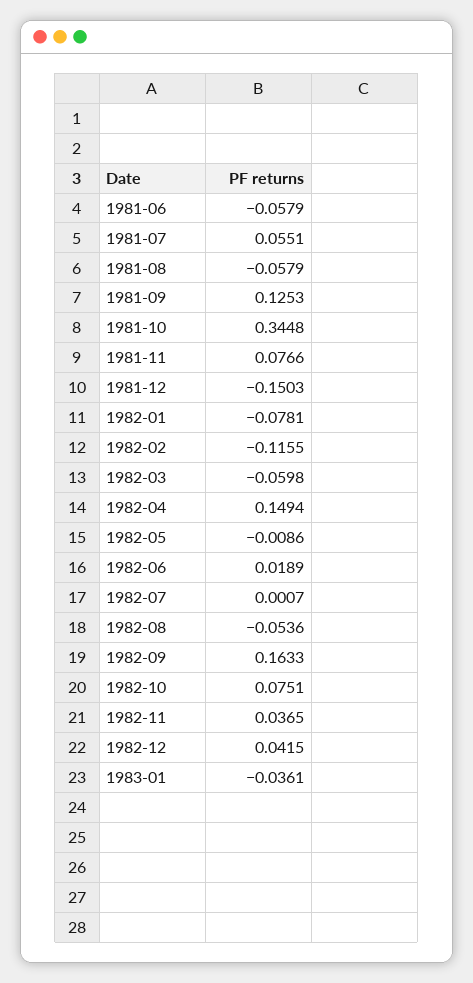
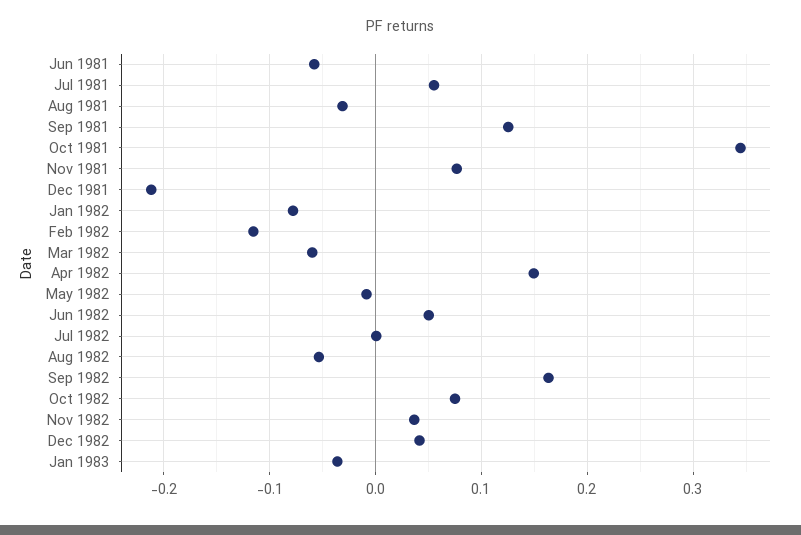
  {
    "1981-06": -0.0579,
    "1981-07": 0.0551,
-   "1981-08": -0.0579,
+   "1981-08": -0.03,
    "1981-09": 0.1253,
    "1981-10": 0.3448,
    "1981-11": 0.0766,
-   "1981-12": -0.1503,
+   "1981-12": -0.21,
    "1982-01": -0.0781,
    "1982-02": -0.1155,
    "1982-03": -0.0598,
    "1982-04": 0.1494,
    "1982-05": -0.0086,
-   "1982-06": 0.0189,
+   "1982-06": 0.05,
    "1982-07": 0.0007,
    "1982-08": -0.0536,
    "1982-09": 0.1633,
    "1982-10": 0.0751,
    "1982-11": 0.0365,
    "1982-12": 0.0415,
    "1983-01": -0.0361
  }

